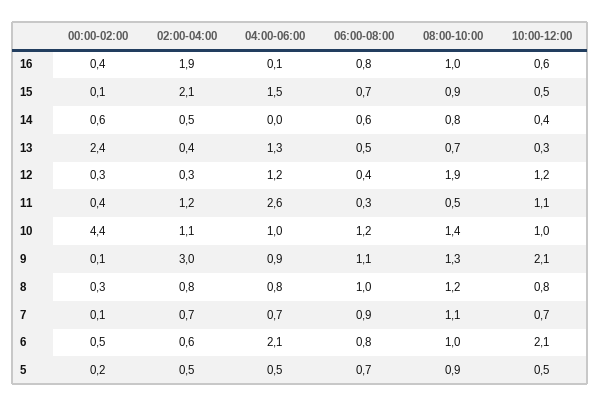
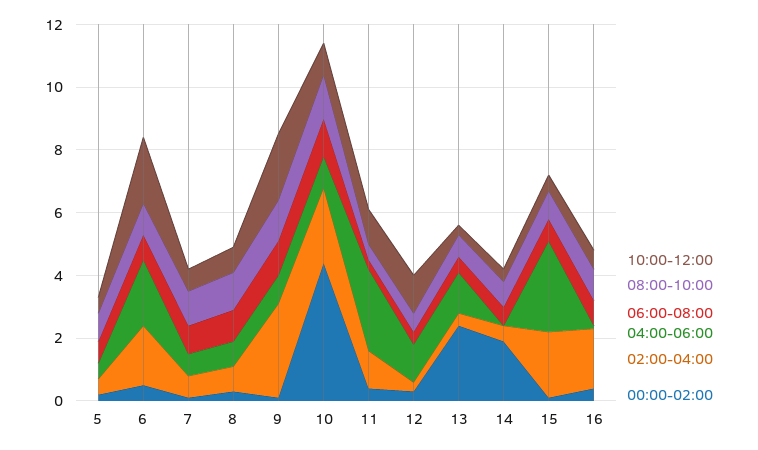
  {
    "00:00-02:00": {
      "16": 0.4,
      "15": 0.1,
-     "14": 0.6,
+     "14": 2,
      "13": 2.4,
      "12": 0.3,
      "11": 0.4,
      "10": 4.4,
      "9": 0.1,
      "8": 0.3,
      "7": 0.1,
      "6": 0.5,
      "5": 0.2
    },
    "02:00-04:00": {
      "16": 1.9,
      "15": 2.1,
      "14": 0.5,
      "13": 0.4,
      "12": 0.3,
      "11": 1.2,
-     "10": 1.1,
+     "10": 2.5,
      "9": 3,
      "8": 0.8,
      "7": 0.7,
-     "6": 0.6,
+     "6": 2,
      "5": 0.5
    },
    "04:00-06:00": {
      "16": 0.1,
-     "15": 1.5,
+     "15": 3,
      "14": 0,
      "13": 1.3,
      "12": 1.2,
      "11": 2.6,
      "10": 1,
      "9": 0.9,
      "8": 0.8,
      "7": 0.7,
      "6": 2.1,
      "5": 0.5
    },
    "06:00-08:00": {
      "16": 0.8,
      "15": 0.7,
      "14": 0.6,
      "13": 0.5,
      "12": 0.4,
      "11": 0.3,
      "10": 1.2,
      "9": 1.1,
      "8": 1,
      "7": 0.9,
      "6": 0.8,
      "5": 0.7
    },
    "08:00-10:00": {
      "16": 1,
      "15": 0.9,
      "14": 0.8,
      "13": 0.7,
-     "12": 1.9,
+     "12": 0.5,
      "11": 0.5,
      "10": 1.4,
      "9": 1.3,
      "8": 1.2,
      "7": 1.1,
      "6": 1,
      "5": 0.9
    },
    "10:00-12:00": {
      "16": 0.6,
      "15": 0.5,
      "14": 0.4,
      "13": 0.3,
      "12": 1.2,
      "11": 1.1,
      "10": 1,
      "9": 2.1,
      "8": 0.8,
      "7": 0.7,
      "6": 2.1,
      "5": 0.5
    }
  }

